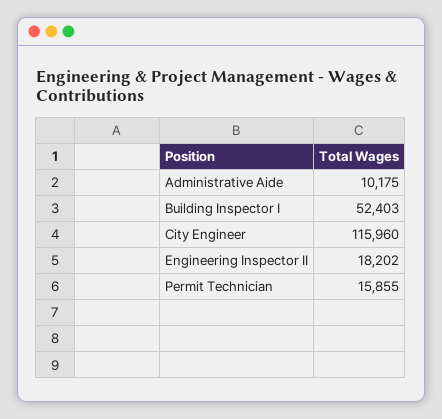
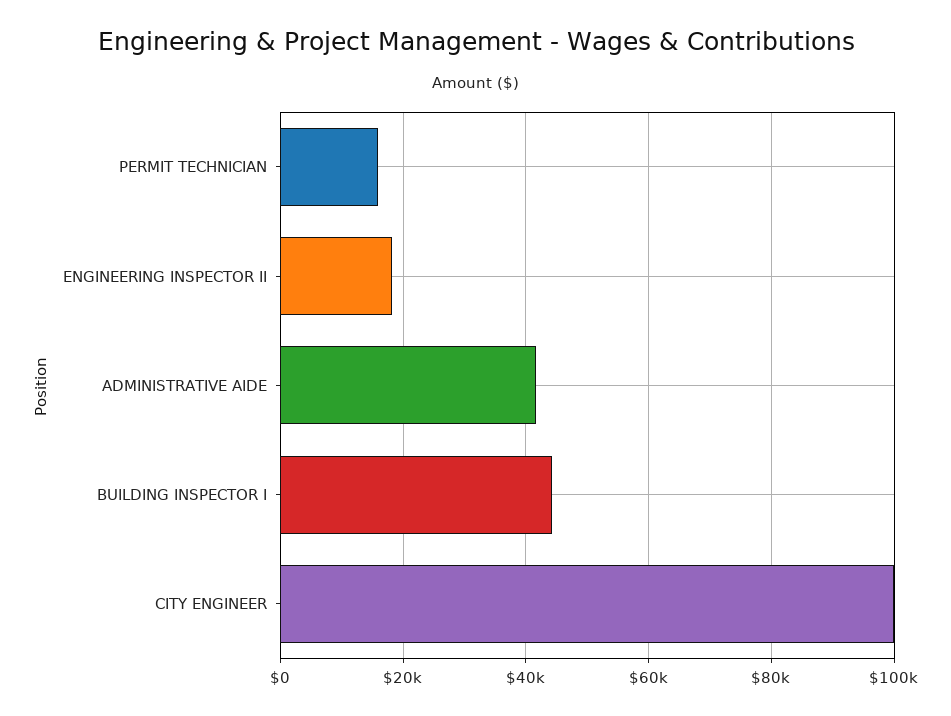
  {
-   "Administrative Aide": 10175,
+   "Administrative Aide": 42000,
-   "Building Inspector I": 52403,
+   "Building Inspector I": 44000,
-   "City Engineer": 115960,
+   "City Engineer": 100000,
    "Engineering Inspector II": 18202,
    "Permit Technician": 15855
  }

